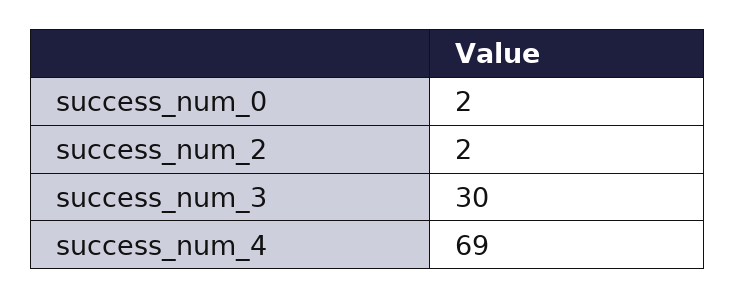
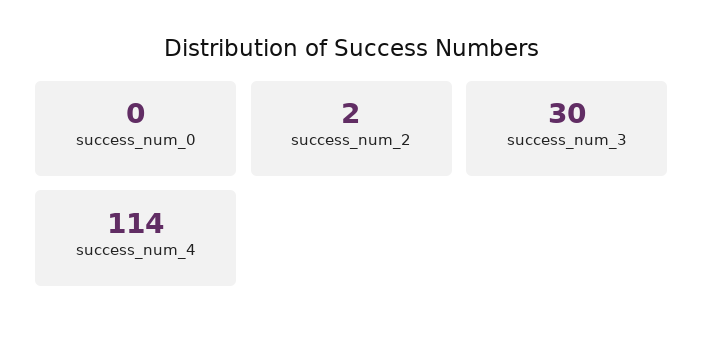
  {
-   "success_num_0": 2,
+   "success_num_0": 0,
    "success_num_2": 2,
    "success_num_3": 30,
-   "success_num_4": 69
+   "success_num_4": 114
  }

